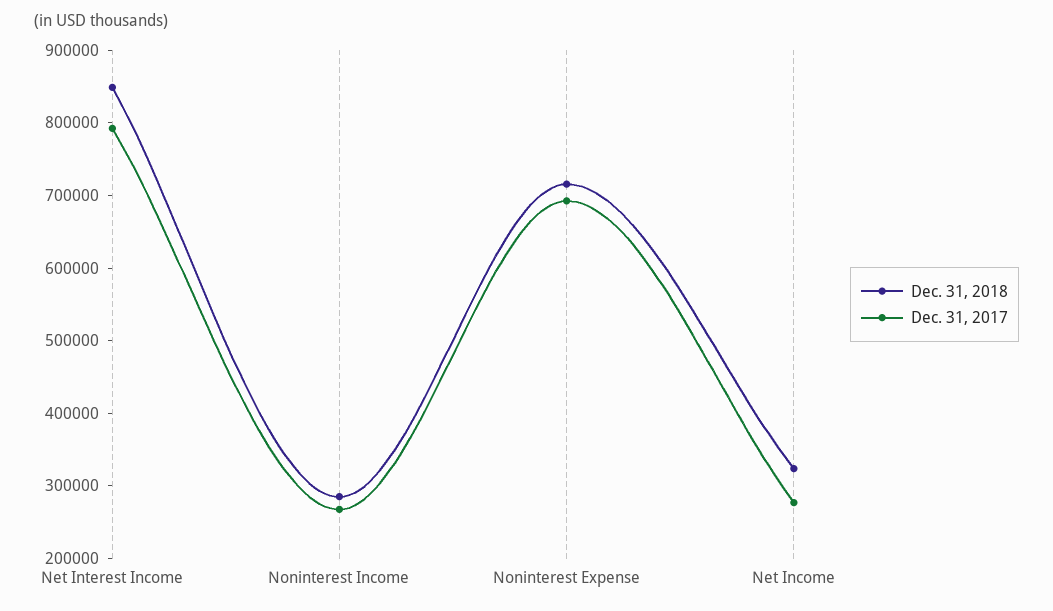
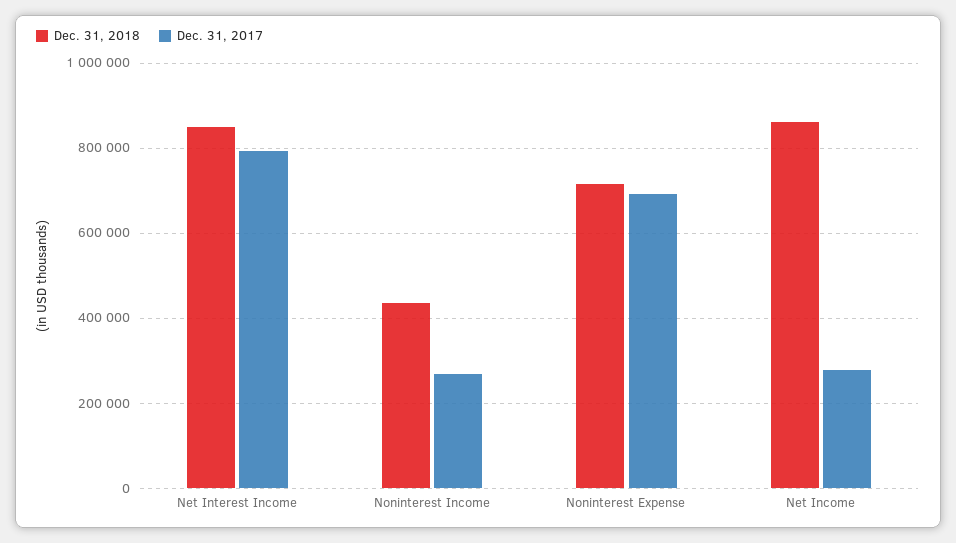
  {
    "Dec. 31, 2018": {
      "Net Interest Income": 840000,
-     "Noninterest Income": 280000,
+     "Noninterest Income": 440000,
      "Noninterest Expense": 720000,
-     "Net Income": 320000
+     "Net Income": 860000
    },
    "Dec. 31, 2017": {
      "Net Interest Income": 800000,
      "Noninterest Income": 260000,
      "Noninterest Expense": 700000,
      "Net Income": 280000
    }
  }

